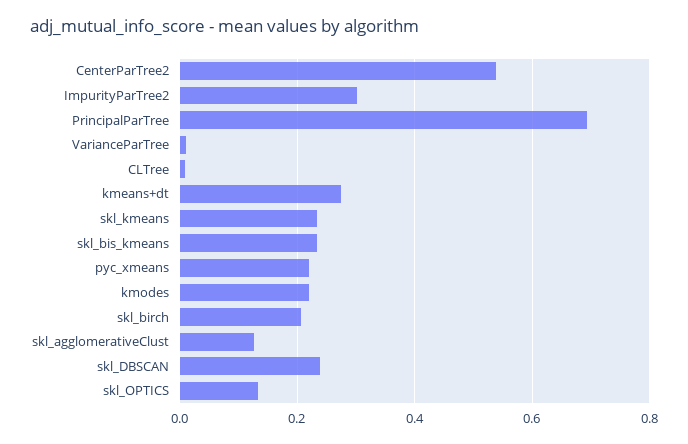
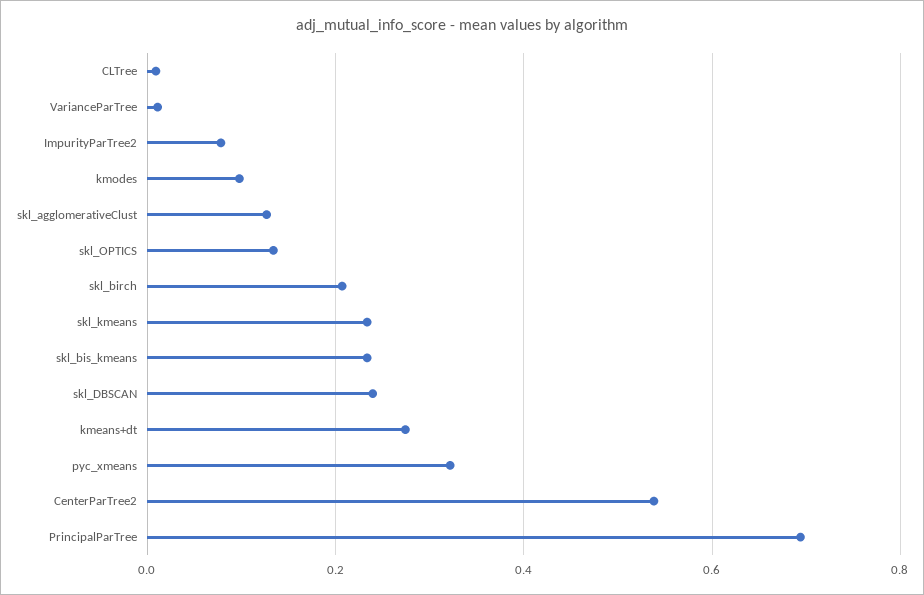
  {
    "CenterParTree2": 0.54,
-   "ImpurityParTree2": 0.3,
+   "ImpurityParTree2": 0.08,
    "PrincipalParTree": 0.7,
    "VarianceParTree": 0.02,
    "CLTree": 0,
    "kmeans+dt": 0.28,
    "skl_kmeans": 0.24,
    "skl_bis_kmeans": 0.24,
-   "pyc_xmeans": 0.22,
+   "pyc_xmeans": 0.32,
-   "kmodes": 0.22,
+   "kmodes": 0.1,
    "skl_birch": 0.2,
    "skl_agglomerativeClust": 0.12,
    "skl_DBSCAN": 0.24,
    "skl_OPTICS": 0.14
  }

